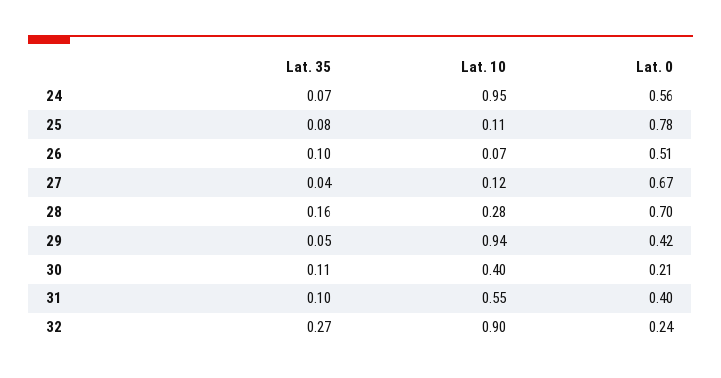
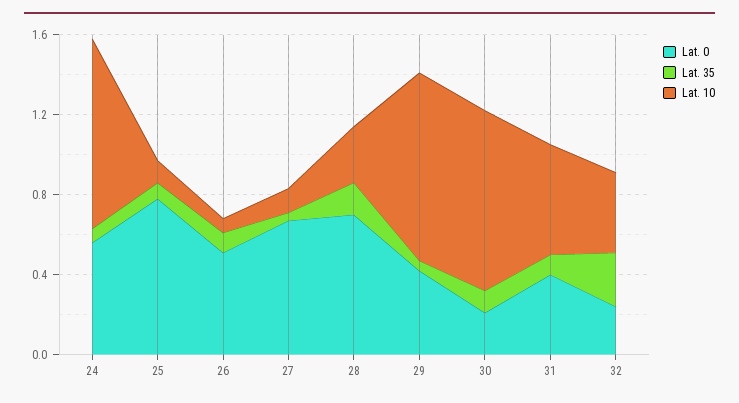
  {
    "Lat. 35": {
      "24": 0.07,
      "25": 0.08,
      "26": 0.1,
      "27": 0.04,
      "28": 0.16,
      "29": 0.05,
      "30": 0.11,
      "31": 0.1,
      "32": 0.27
    },
    "Lat. 10": {
      "24": 0.95,
      "25": 0.11,
      "26": 0.07,
      "27": 0.12,
      "28": 0.28,
      "29": 0.94,
-     "30": 0.4,
+     "30": 0.9,
      "31": 0.55,
-     "32": 0.9
+     "32": 0.4
    },
    "Lat. 0": {
      "24": 0.56,
      "25": 0.78,
      "26": 0.51,
      "27": 0.67,
      "28": 0.7,
      "29": 0.42,
      "30": 0.21,
      "31": 0.4,
      "32": 0.24
    }
  }

